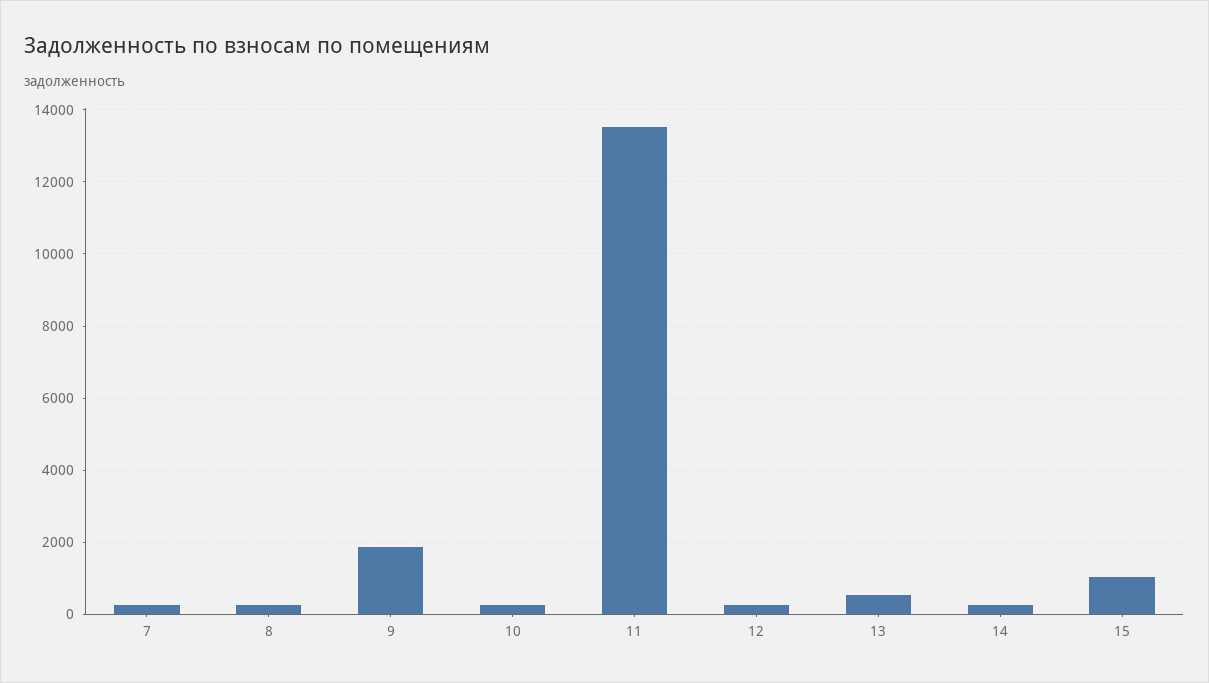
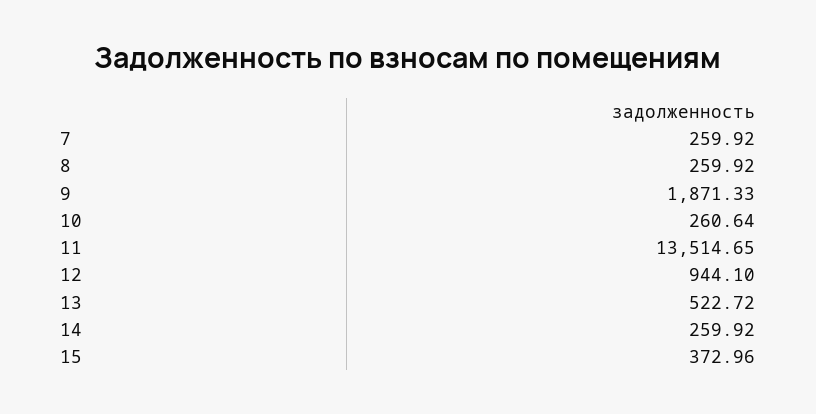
  {
    "7": 259.92,
    "8": 259.92,
    "9": 1871.33,
    "10": 260.64,
    "11": 13514.65,
-   "12": 200,
+   "12": 944.1,
    "13": 522.72,
    "14": 259.92,
-   "15": 1000
+   "15": 372.96
  }

